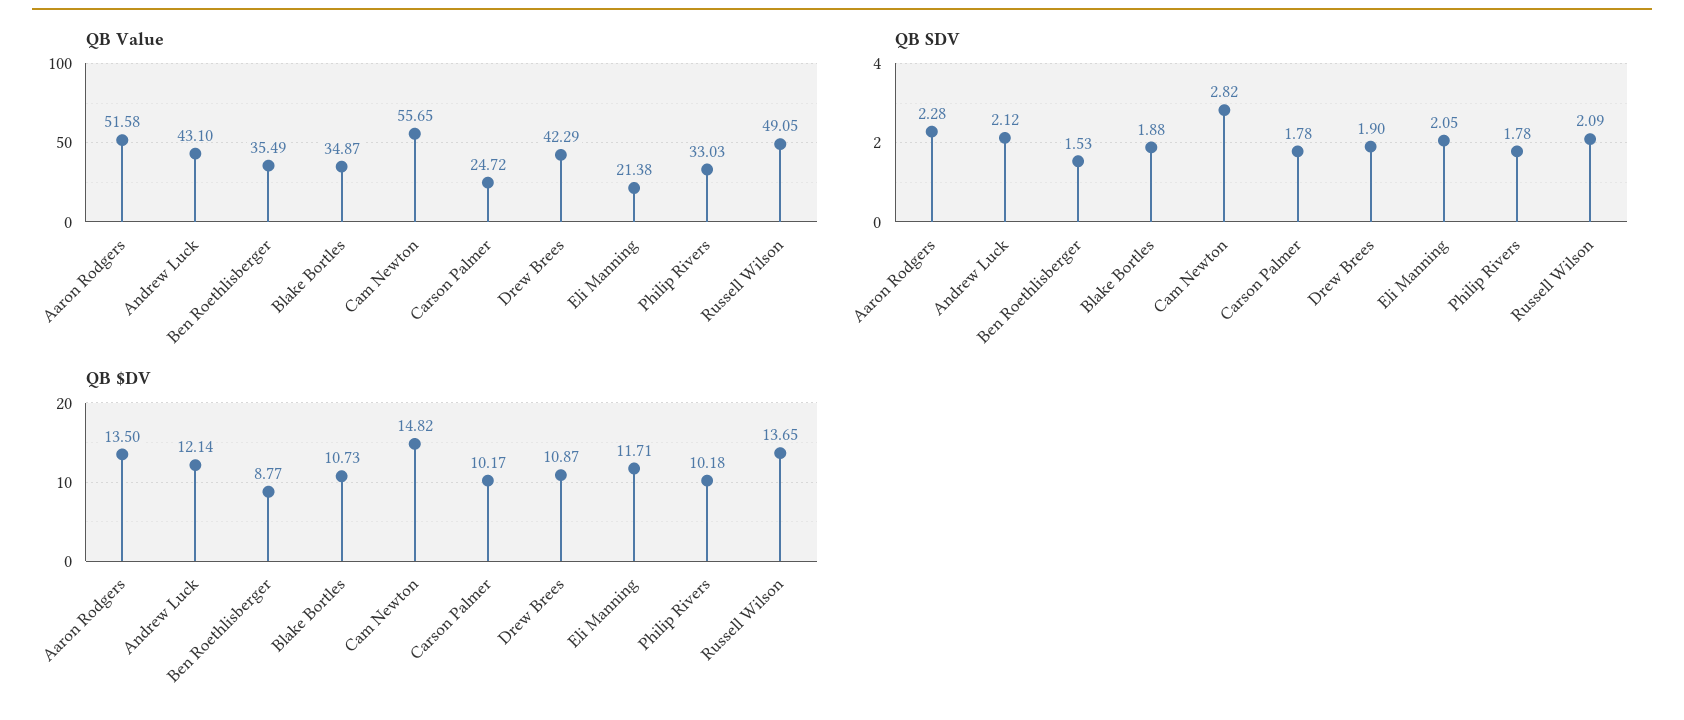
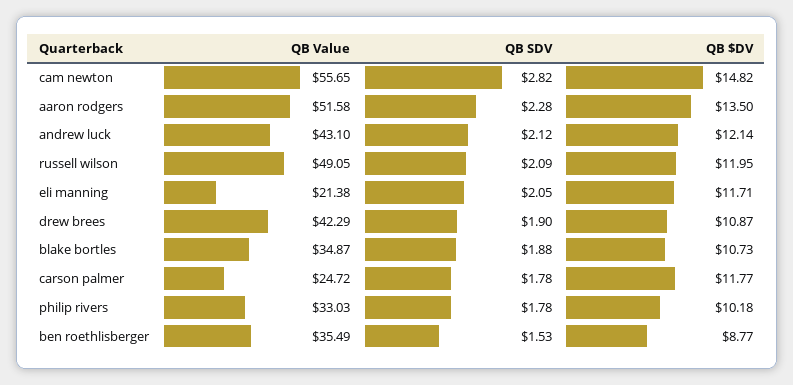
  {
    "QB Value": {
      "Aaron Rodgers": 51.58,
      "Andrew Luck": 43.1,
      "Ben Roethlisberger": 35.49,
      "Blake Bortles": 34.87,
      "Cam Newton": 55.65,
      "Carson Palmer": 24.72,
      "Drew Brees": 42.29,
      "Eli Manning": 21.38,
      "Philip Rivers": 33.03,
      "Russell Wilson": 49.05
    },
    "QB SDV": {
      "Aaron Rodgers": 2.28,
      "Andrew Luck": 2.12,
      "Ben Roethlisberger": 1.53,
      "Blake Bortles": 1.88,
      "Cam Newton": 2.82,
      "Carson Palmer": 1.78,
      "Drew Brees": 1.9,
      "Eli Manning": 2.05,
      "Philip Rivers": 1.78,
      "Russell Wilson": 2.09
    },
    "QB $DV": {
      "Aaron Rodgers": 13.5,
      "Andrew Luck": 12.14,
      "Ben Roethlisberger": 8.77,
      "Blake Bortles": 10.73,
      "Cam Newton": 14.82,
-     "Carson Palmer": 10.17,
+     "Carson Palmer": 11.77,
      "Drew Brees": 10.87,
      "Eli Manning": 11.71,
      "Philip Rivers": 10.18,
-     "Russell Wilson": 13.65
+     "Russell Wilson": 11.95
    }
  }

